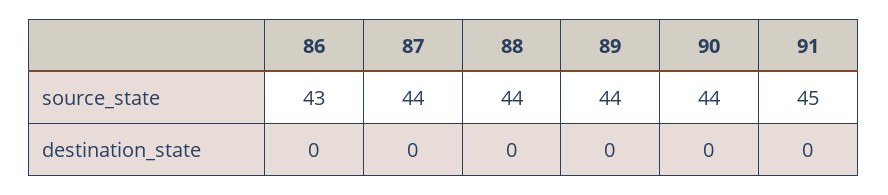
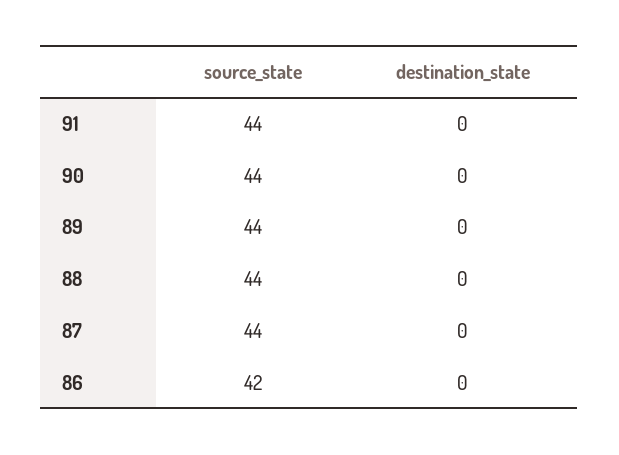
  {
    "86": {
-     "source_state": 43,
+     "source_state": 42,
      "destination_state": 0
    },
    "87": {
      "source_state": 44,
      "destination_state": 0
    },
    "88": {
      "source_state": 44,
      "destination_state": 0
    },
    "89": {
      "source_state": 44,
      "destination_state": 0
    },
    "90": {
      "source_state": 44,
      "destination_state": 0
    },
    "91": {
-     "source_state": 45,
+     "source_state": 44,
      "destination_state": 0
    }
  }

